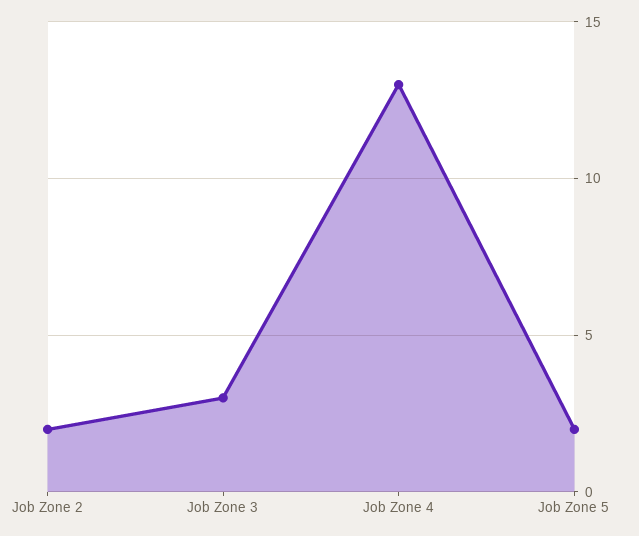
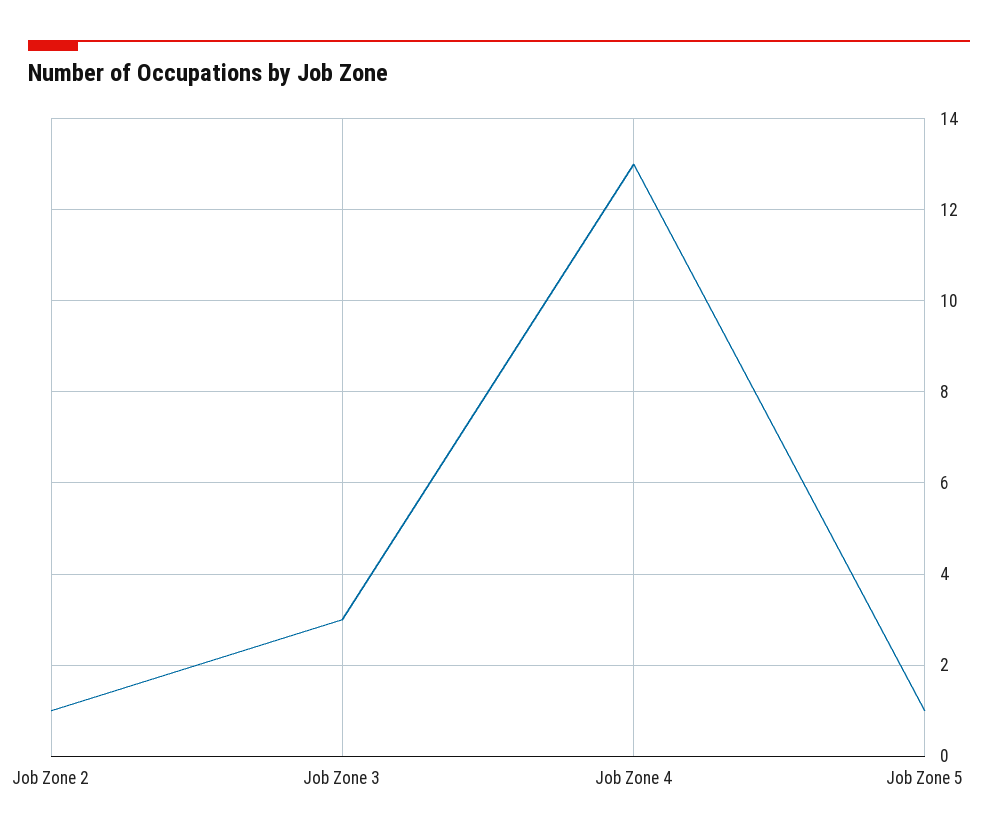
  {
-   "Job Zone 2": 2,
+   "Job Zone 2": 1,
    "Job Zone 3": 3,
    "Job Zone 4": 13,
-   "Job Zone 5": 2
+   "Job Zone 5": 1
  }

